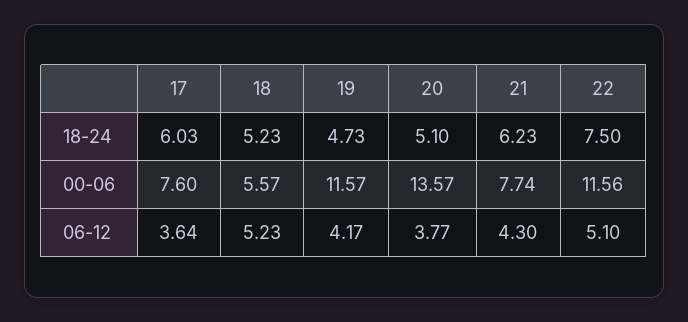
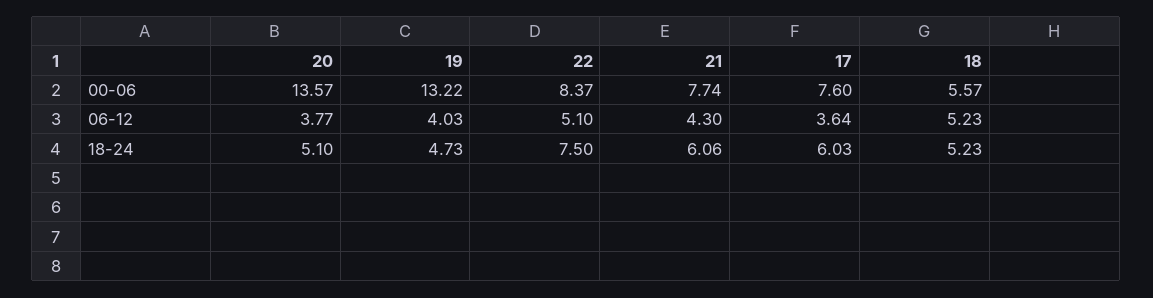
  {
    "17": {
      "18-24": 6.03,
      "00-06": 7.6,
      "06-12": 3.64
    },
    "18": {
      "18-24": 5.23,
      "00-06": 5.57,
      "06-12": 5.23
    },
    "19": {
      "18-24": 4.73,
-     "00-06": 11.57,
+     "00-06": 13.22,
-     "06-12": 4.17
+     "06-12": 4.03
    },
    "20": {
      "18-24": 5.1,
      "00-06": 13.57,
      "06-12": 3.77
    },
    "21": {
-     "18-24": 6.23,
+     "18-24": 6.06,
      "00-06": 7.74,
      "06-12": 4.3
    },
    "22": {
      "18-24": 7.5,
-     "00-06": 11.56,
+     "00-06": 8.37,
      "06-12": 5.1
    }
  }

